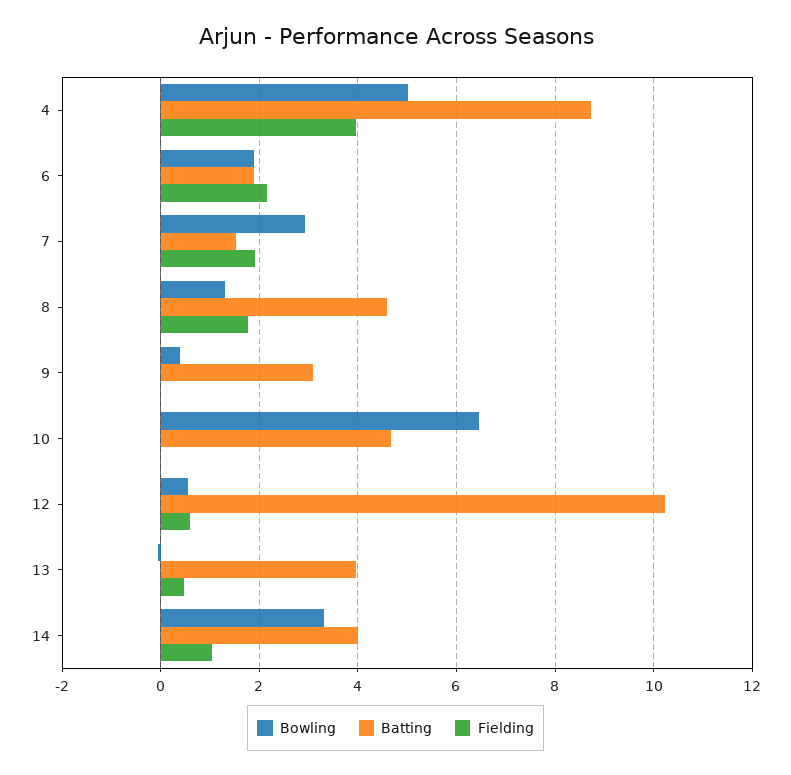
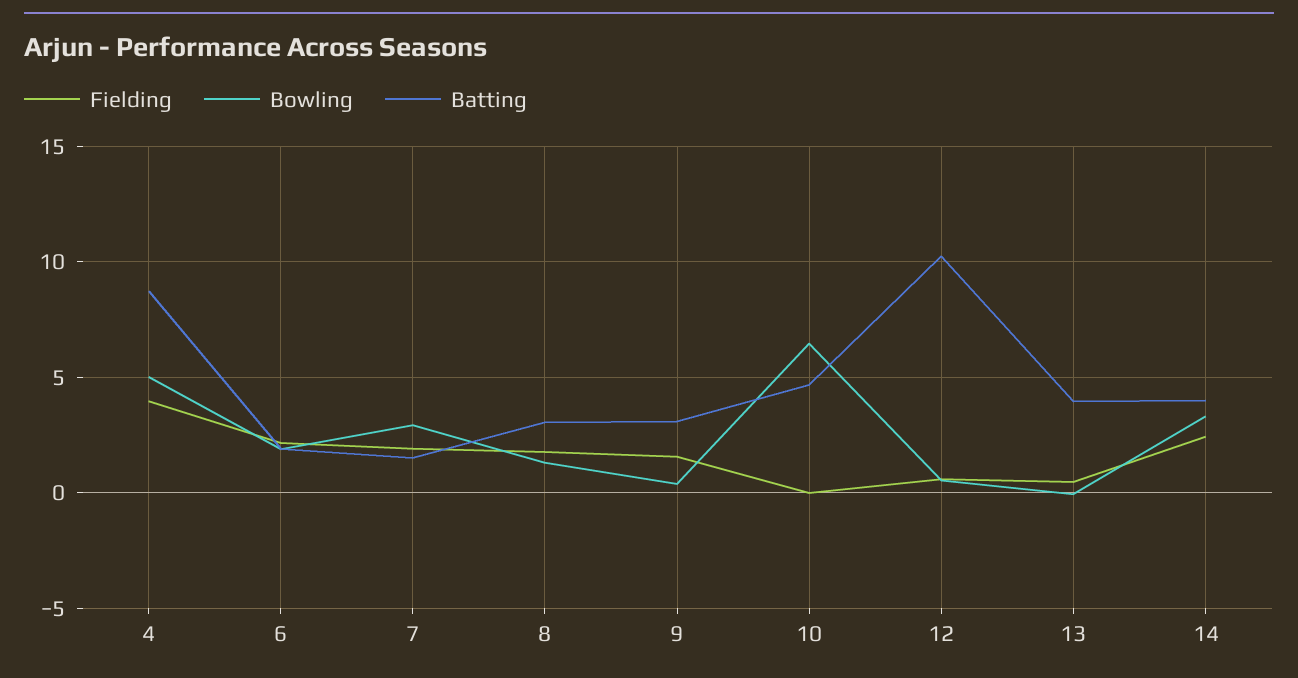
  {
    "Bowling": {
      "4": 5,
      "6": 1.8,
      "7": 3,
      "8": 1.4,
      "9": 0.4,
      "10": 6.4,
      "12": 0.6,
      "13": 0,
      "14": 3.4
    },
    "Batting": {
      "4": 8.8,
      "6": 2,
      "7": 1.6,
-     "8": 4.6,
+     "8": 3,
      "9": 3,
      "10": 4.6,
      "12": 10.2,
      "13": 4,
      "14": 4
    },
    "Fielding": {
      "4": 4,
      "6": 2.2,
      "7": 2,
      "8": 1.8,
-     "9": 0,
+     "9": 1.5,
      "10": 0,
      "12": 0.6,
      "13": 0.4,
-     "14": 1
+     "14": 2.5
    }
  }

